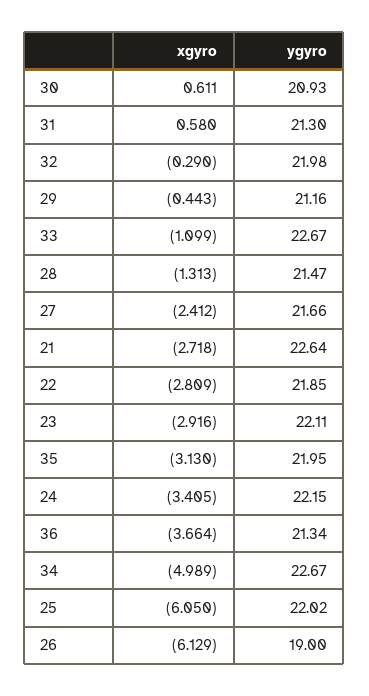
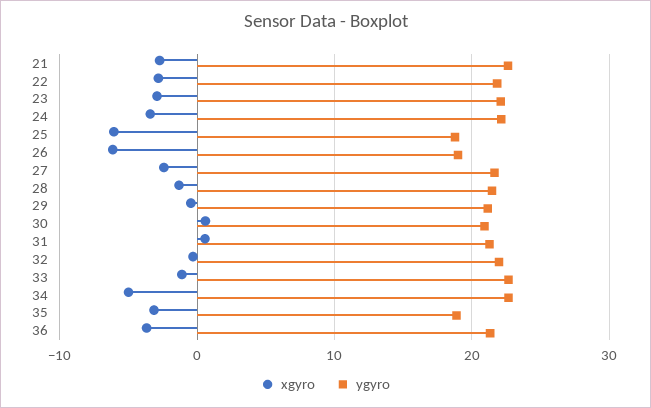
  {
    "xgyro": {
      "30": 0.611,
      "31": 0.58,
      "32": -0.29,
      "29": -0.443,
      "33": -1.099,
      "28": -1.313,
      "27": -2.412,
      "21": -2.718,
      "22": -2.809,
      "23": -2.916,
      "35": -3.13,
      "24": -3.405,
      "36": -3.664,
      "34": -4.989,
      "25": -6.05,
      "26": -6.129
    },
    "ygyro": {
      "30": 20.93,
      "31": 21.3,
      "32": 21.98,
      "29": 21.16,
      "33": 22.67,
      "28": 21.47,
      "27": 21.66,
      "21": 22.64,
      "22": 21.85,
      "23": 22.11,
-     "35": 21.95,
+     "35": 19,
      "24": 22.15,
      "36": 21.34,
      "34": 22.67,
-     "25": 22.02,
+     "25": 19,
      "26": 19
    }
  }

